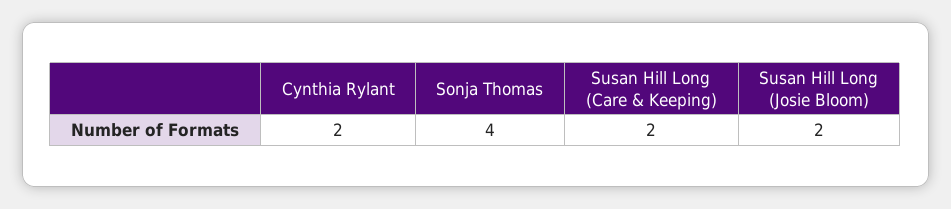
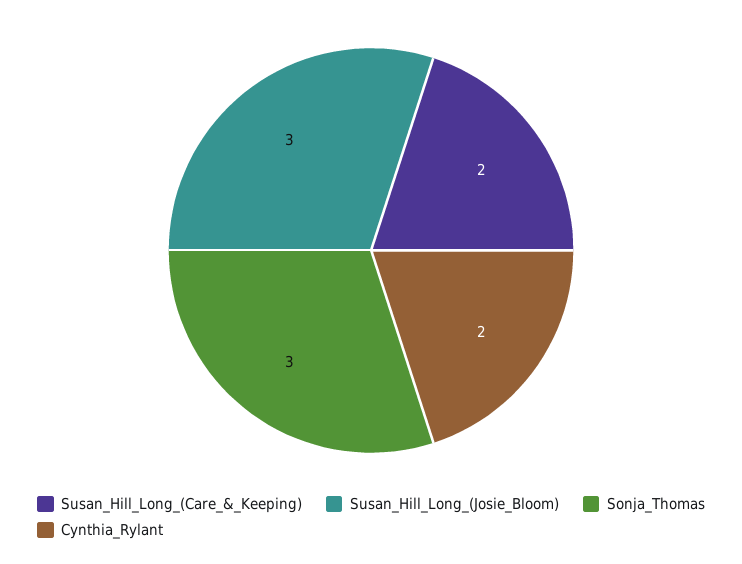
  {
    "Cynthia Rylant": 2,
-   "Sonja Thomas": 4,
+   "Sonja Thomas": 3,
    "Susan Hill Long (Care & Keeping)": 2,
-   "Susan Hill Long (Josie Bloom)": 2
+   "Susan Hill Long (Josie Bloom)": 3
  }

